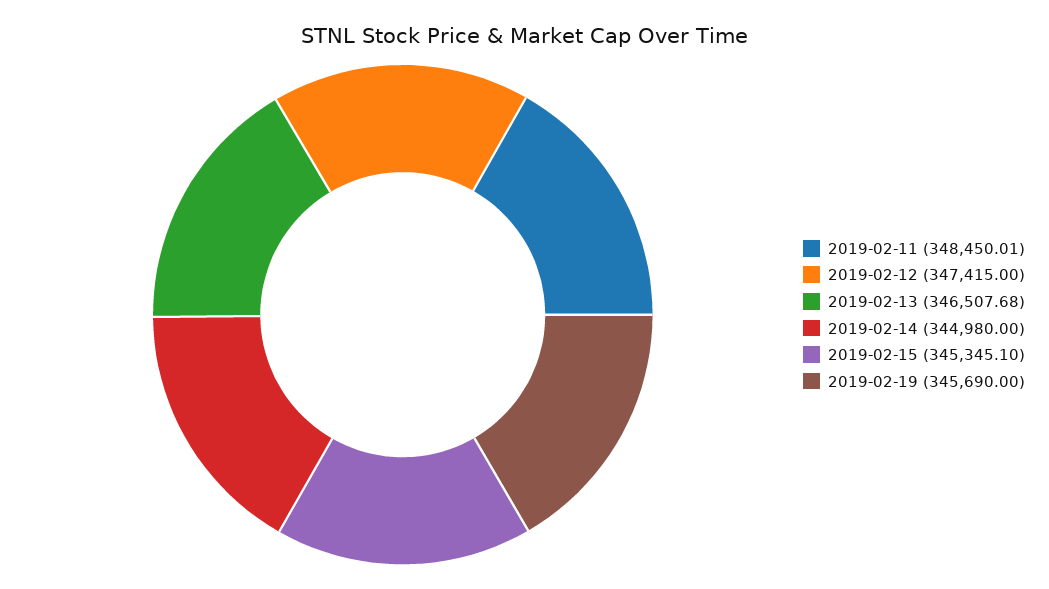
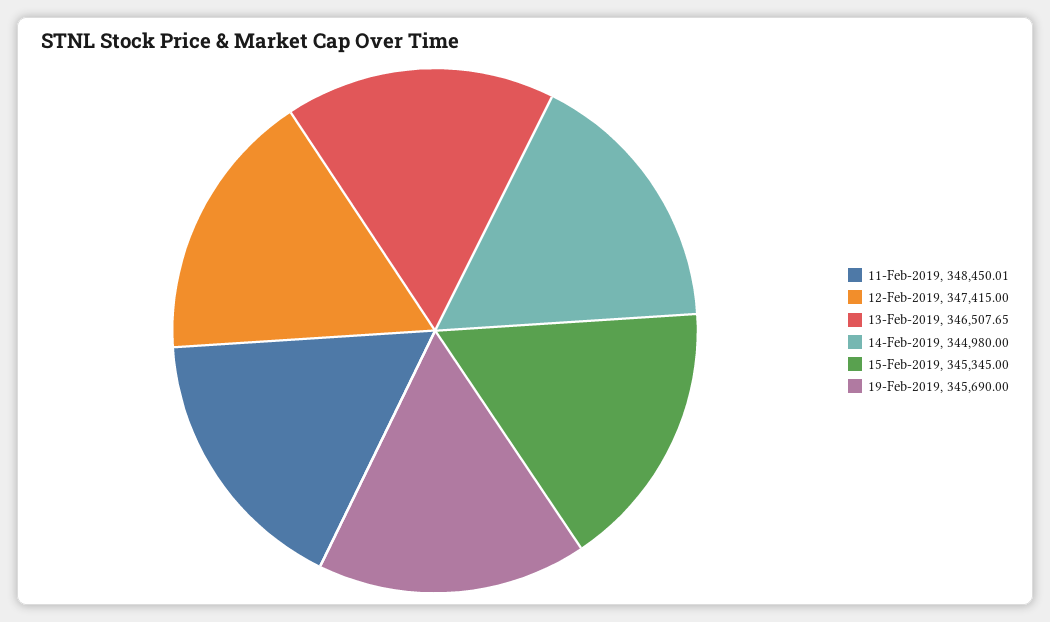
  {
    "2019-02-11": 348450.01,
    "2019-02-12": 347415,
-   "2019-02-13": 346507.68,
+   "2019-02-13": 346507.65,
    "2019-02-14": 344980,
-   "2019-02-15": 345345.1,
+   "2019-02-15": 345345,
    "2019-02-19": 345690
  }

